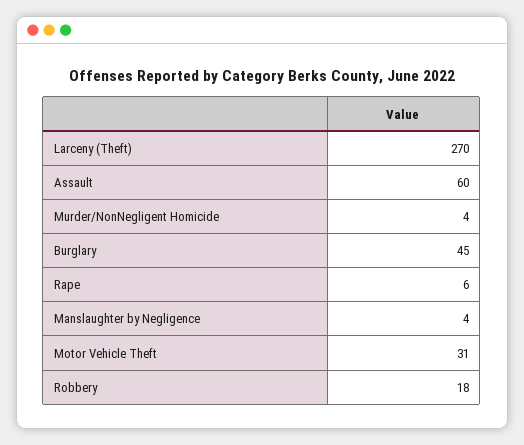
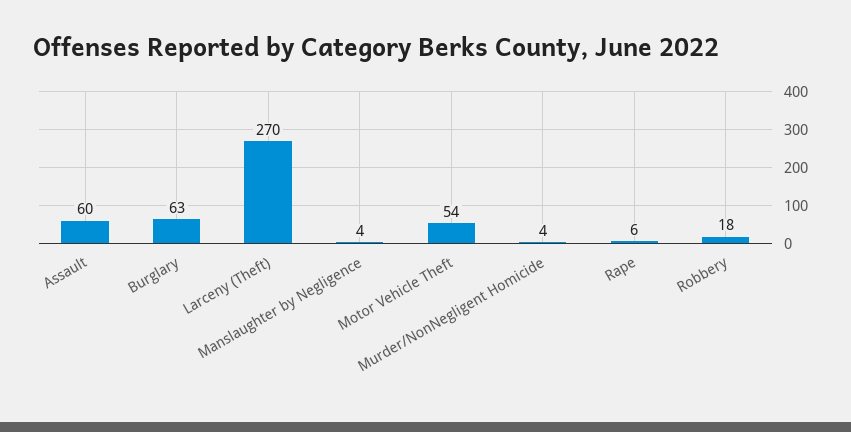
  {
    "Larceny (Theft)": 270,
    "Assault": 60,
    "Murder/NonNegligent Homicide": 4,
-   "Burglary": 45,
+   "Burglary": 63,
    "Rape": 6,
    "Manslaughter by Negligence": 4,
-   "Motor Vehicle Theft": 31,
+   "Motor Vehicle Theft": 54,
    "Robbery": 18
  }

